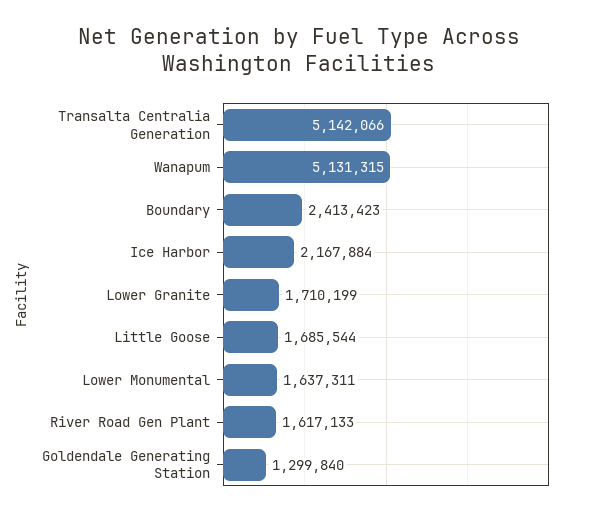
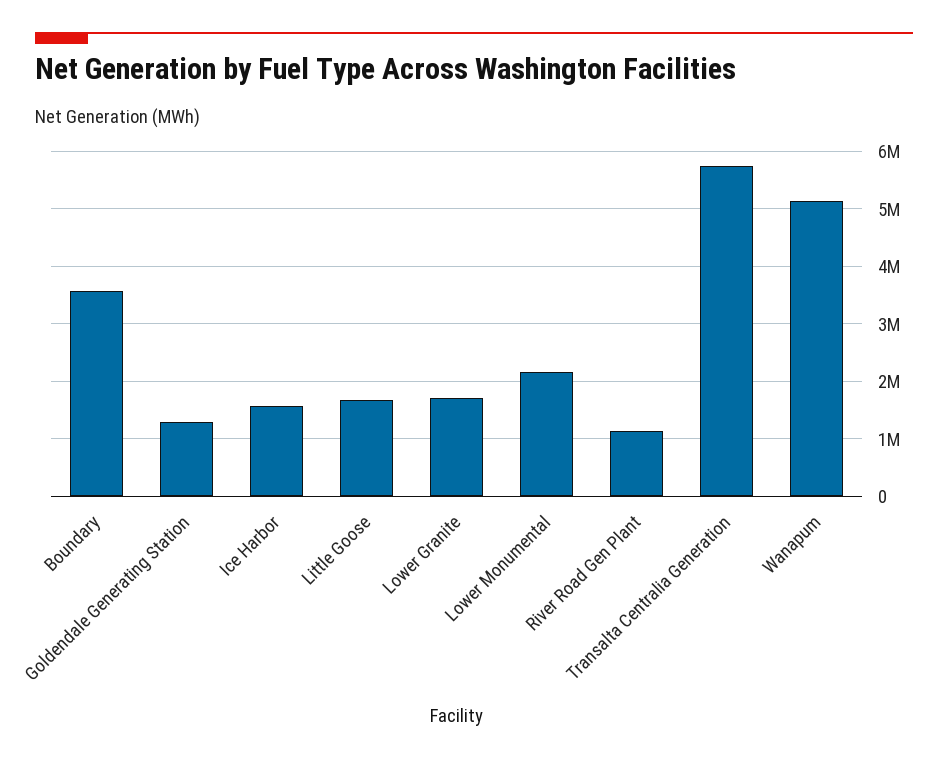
  {
-   "Transalta Centralia Generation": 5142066,
+   "Transalta Centralia Generation": 5800000,
    "Wanapum": 5131315,
-   "Boundary": 2413423,
+   "Boundary": 3600000,
-   "Ice Harbor": 2167884,
+   "Ice Harbor": 1600000,
    "Lower Granite": 1710199,
    "Little Goose": 1685544,
-   "Lower Monumental": 1637311,
+   "Lower Monumental": 2200000,
-   "River Road Gen Plant": 1617133,
+   "River Road Gen Plant": 1200000,
    "Goldendale Generating Station": 1299840
  }

